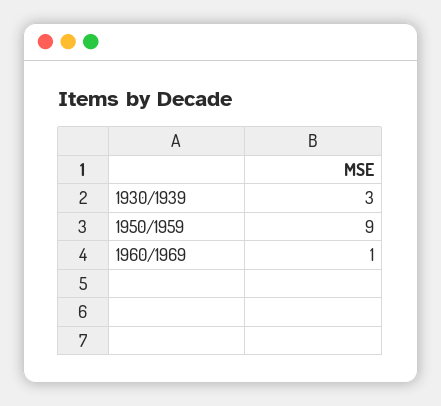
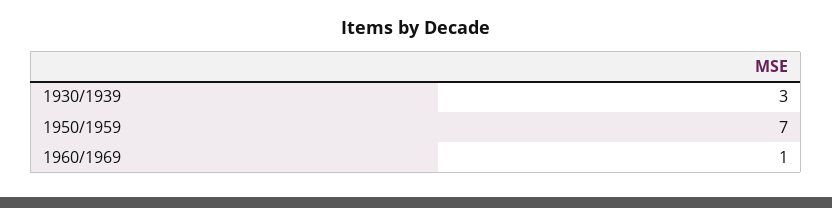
  {
    "1930/1939": 3,
-   "1950/1959": 9,
+   "1950/1959": 7,
    "1960/1969": 1
  }

